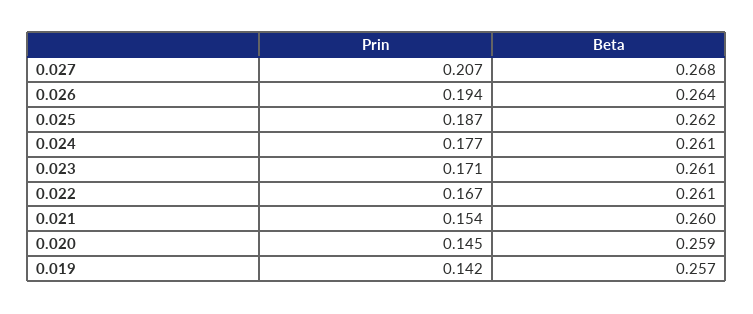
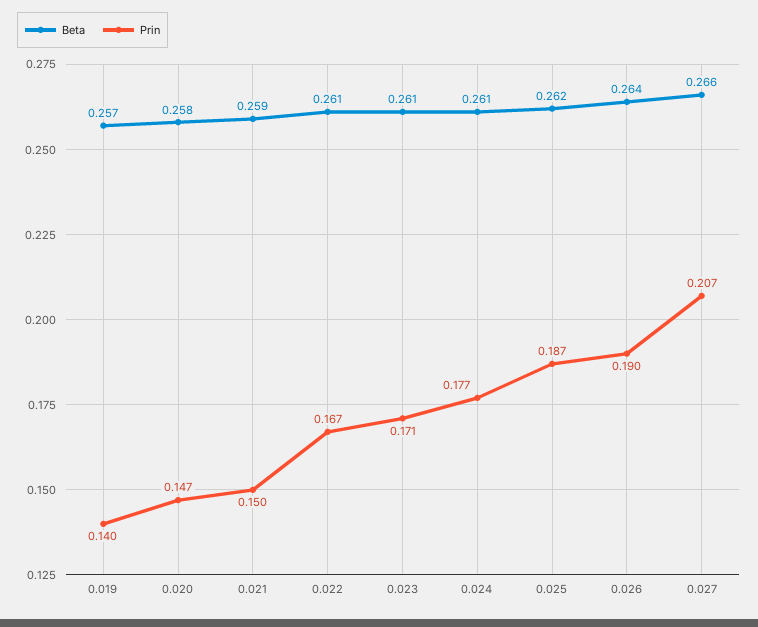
  {
    "Prin": {
      "0.027": 0.207,
-     "0.026": 0.194,
+     "0.026": 0.19,
      "0.025": 0.187,
      "0.024": 0.177,
      "0.023": 0.171,
      "0.022": 0.167,
-     "0.021": 0.154,
+     "0.021": 0.15,
-     "0.020": 0.145,
+     "0.020": 0.147,
-     "0.019": 0.142
+     "0.019": 0.14
    },
    "Beta": {
-     "0.027": 0.268,
+     "0.027": 0.266,
      "0.026": 0.264,
      "0.025": 0.262,
      "0.024": 0.261,
      "0.023": 0.261,
      "0.022": 0.261,
-     "0.021": 0.26,
+     "0.021": 0.259,
-     "0.020": 0.259,
+     "0.020": 0.258,
      "0.019": 0.257
    }
  }

